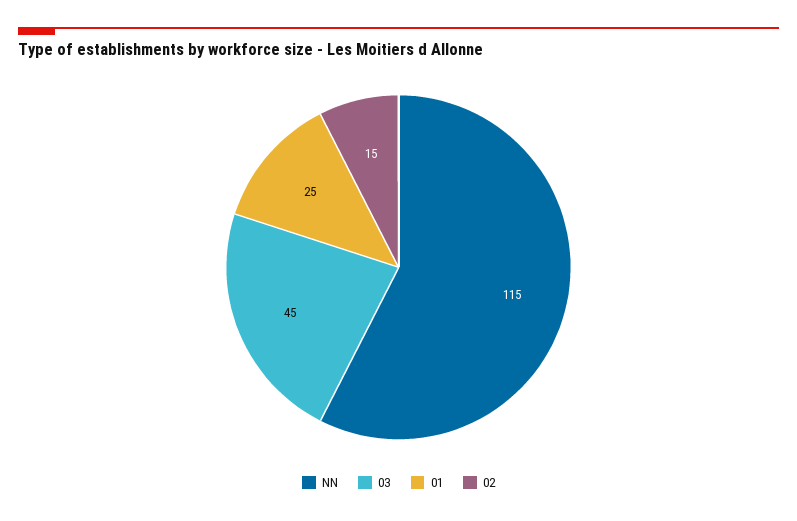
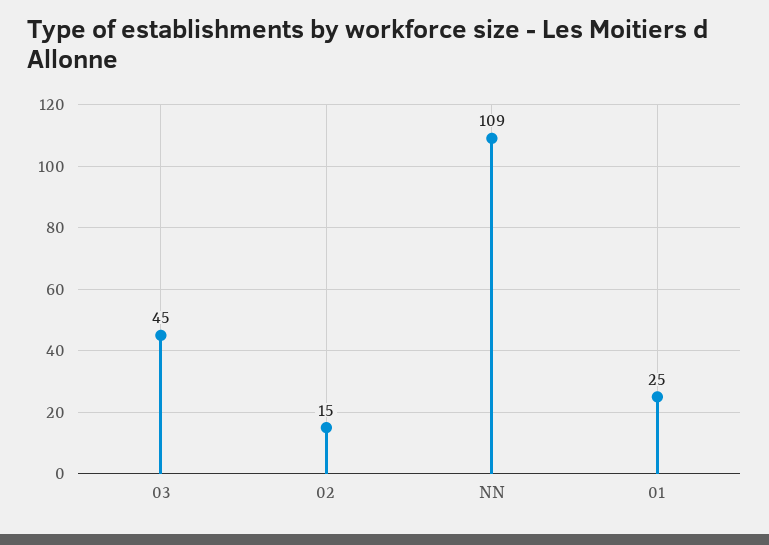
  {
-   "NN": 115,
+   "NN": 109,
    "03": 45,
    "01": 25,
    "02": 15
  }

